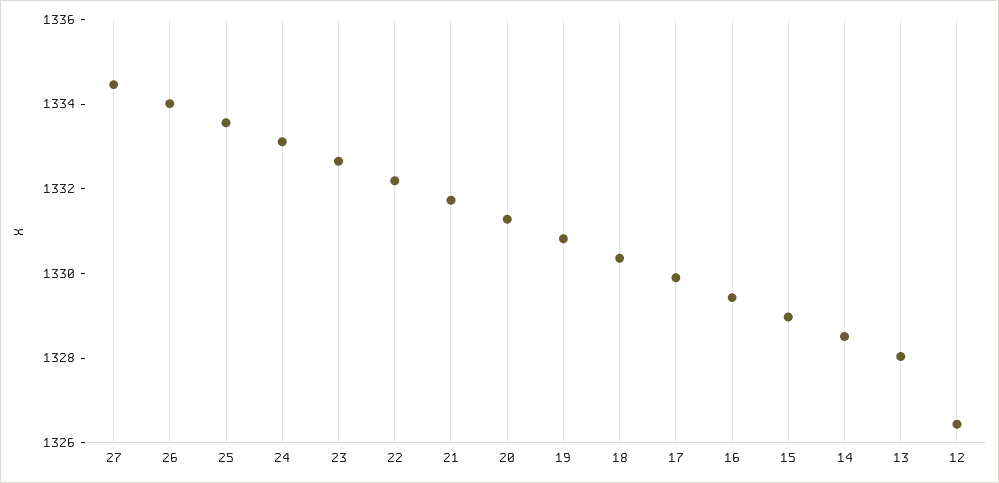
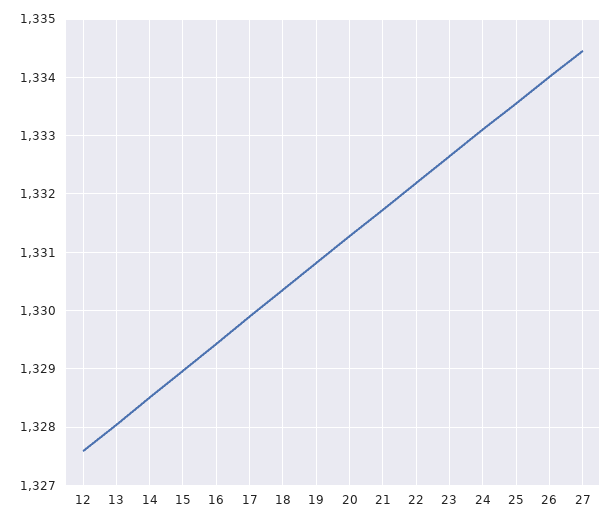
  {
    "27": 1334.4,
    "26": 1334,
    "25": 1333.6,
    "24": 1333.2,
    "23": 1332.6,
    "22": 1332.2,
    "21": 1331.8,
    "20": 1331.2,
    "19": 1330.8,
    "18": 1330.4,
    "17": 1330,
    "16": 1329.4,
    "15": 1329,
    "14": 1328.6,
    "13": 1328,
-   "12": 1326.5
+   "12": 1327.6
  }

